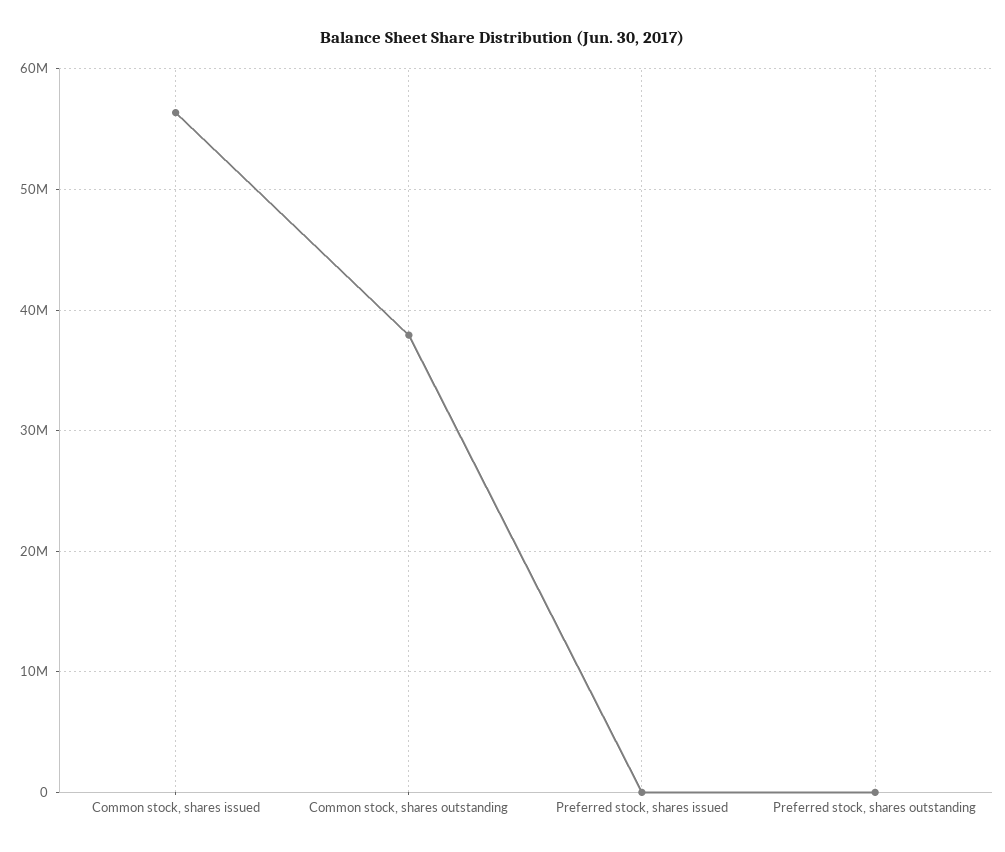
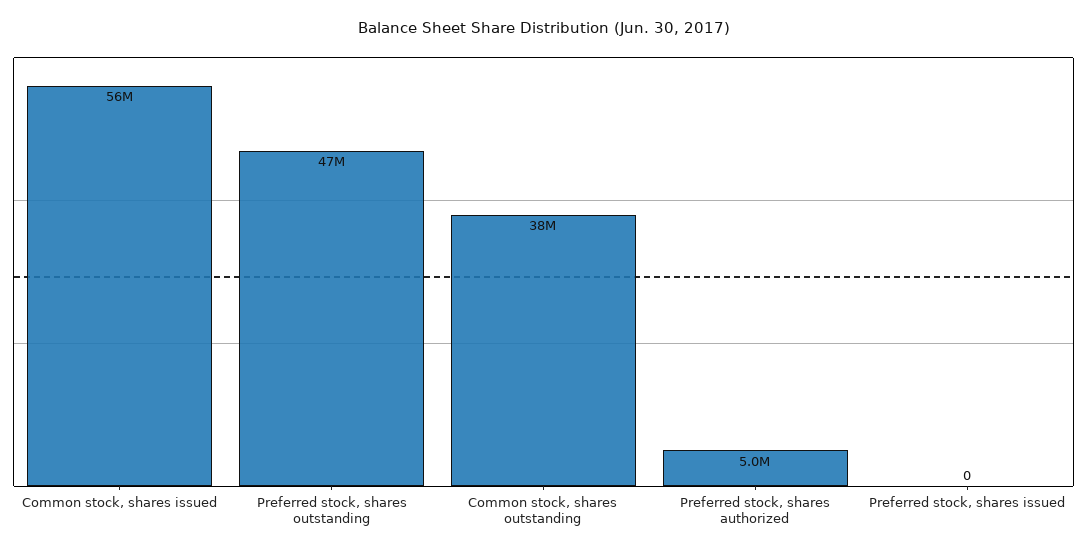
  {
    "Common stock, shares issued": 56000000,
    "Common stock, shares outstanding": 38000000,
    "Preferred stock, shares issued": 0,
-   "Preferred stock, shares outstanding": 0
+   "Preferred stock, shares outstanding": 47000000,
+   "Preferred stock, shares authorized": 5000000
  }

